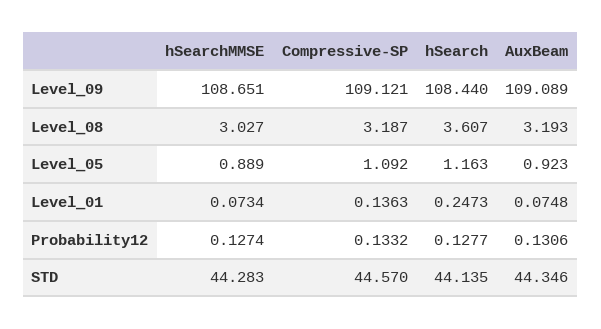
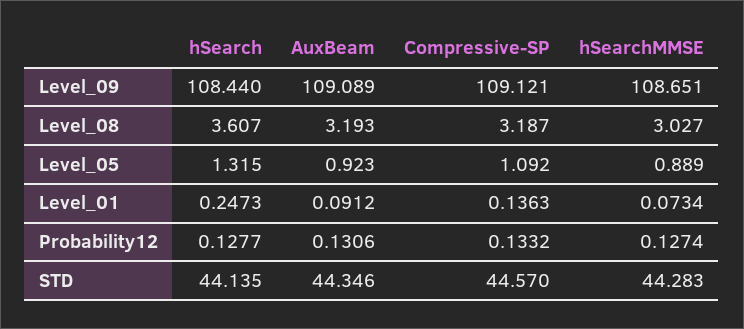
  {
    "hSearchMMSE": {
      "Level_09": 108.651,
      "Level_08": 3.027,
      "Level_05": 0.889,
      "Level_01": 0.0734,
      "Probability12": 0.1274,
      "STD": 44.283
    },
    "Compressive-SP": {
      "Level_09": 109.121,
      "Level_08": 3.187,
      "Level_05": 1.092,
      "Level_01": 0.1363,
      "Probability12": 0.1332,
      "STD": 44.57
    },
    "hSearch": {
      "Level_09": 108.44,
      "Level_08": 3.607,
-     "Level_05": 1.163,
+     "Level_05": 1.315,
      "Level_01": 0.2473,
      "Probability12": 0.1277,
      "STD": 44.135
    },
    "AuxBeam": {
      "Level_09": 109.089,
      "Level_08": 3.193,
      "Level_05": 0.923,
-     "Level_01": 0.0748,
+     "Level_01": 0.0912,
      "Probability12": 0.1306,
      "STD": 44.346
    }
  }

